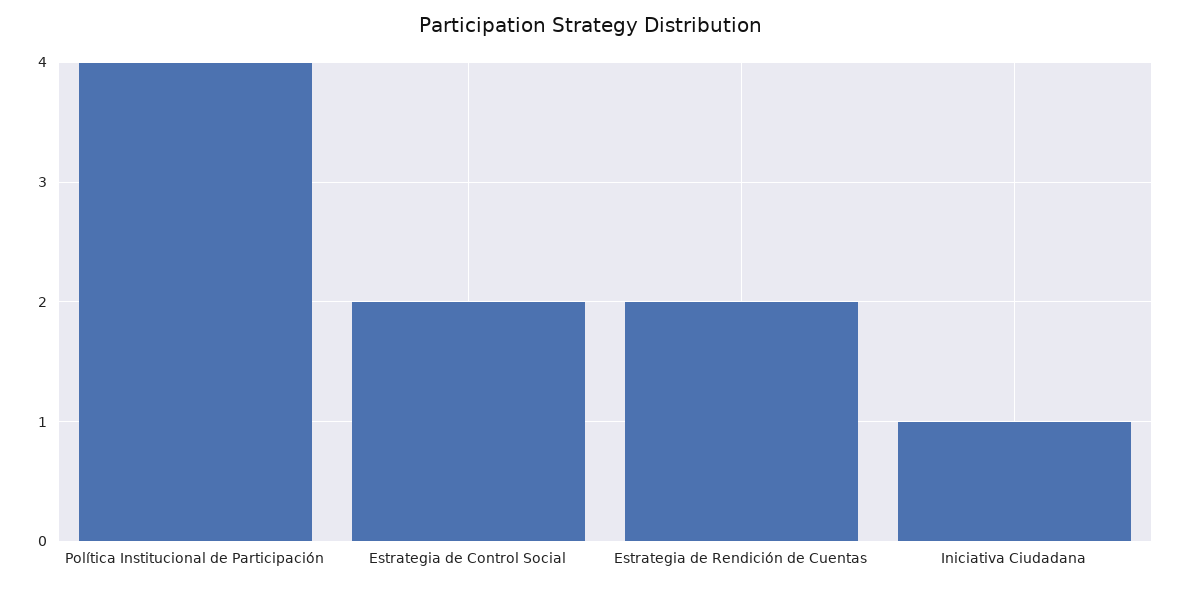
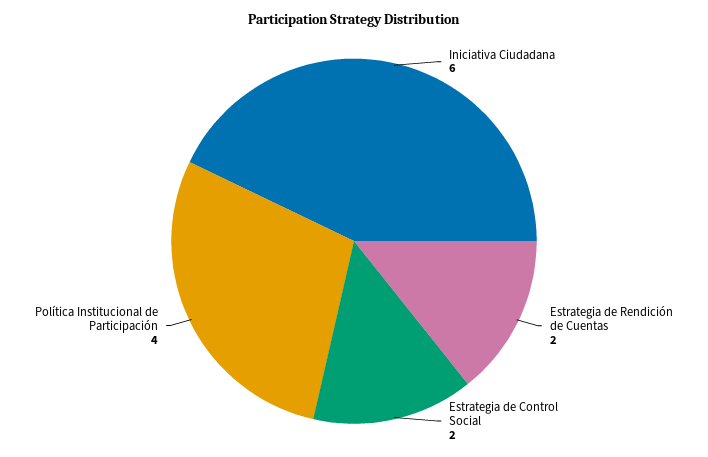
  {
    "Política Institucional de Participación": 4,
    "Estrategia de Control Social": 2,
    "Estrategia de Rendición de Cuentas": 2,
-   "Iniciativa Ciudadana": 1
+   "Iniciativa Ciudadana": 6
  }

